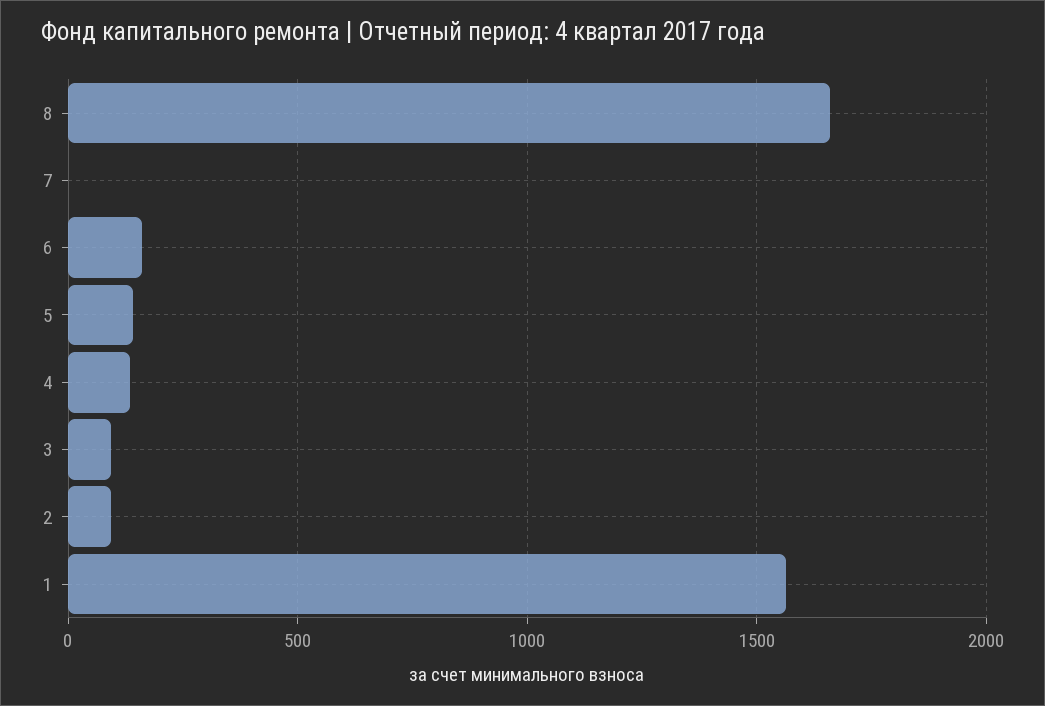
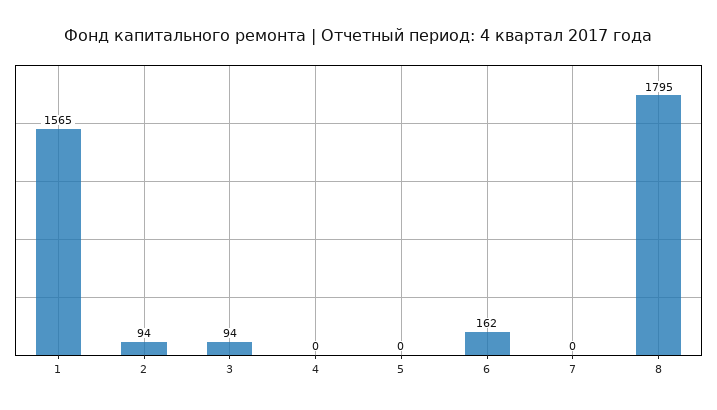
  {
-   "8": 1650,
+   "8": 1795,
    "7": 0,
    "6": 162,
-   "5": 150,
+   "5": 0,
-   "4": 150,
+   "4": 0,
    "3": 94,
    "2": 94,
    "1": 1565
  }

